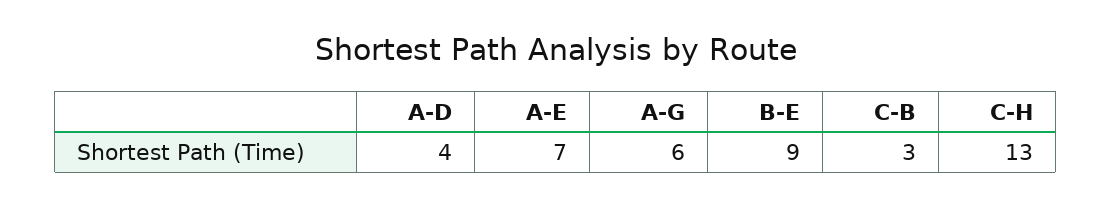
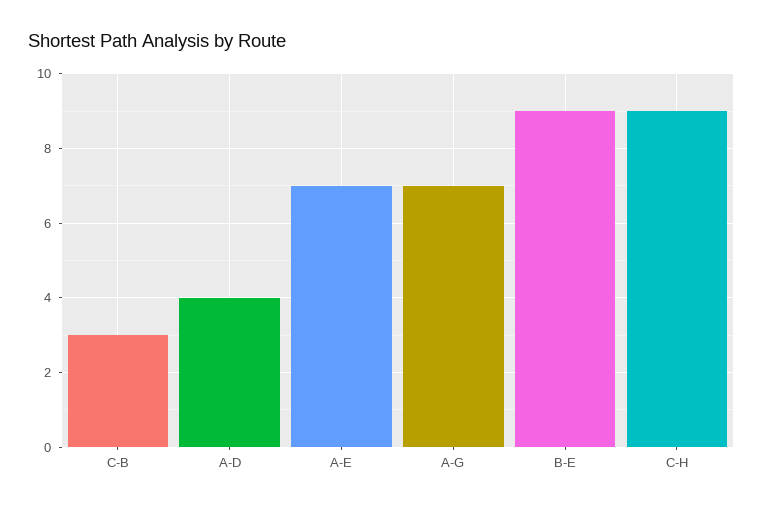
  {
    "A-D": 4,
    "A-E": 7,
-   "A-G": 6,
+   "A-G": 7,
    "B-E": 9,
    "C-B": 3,
-   "C-H": 13
+   "C-H": 9
  }

